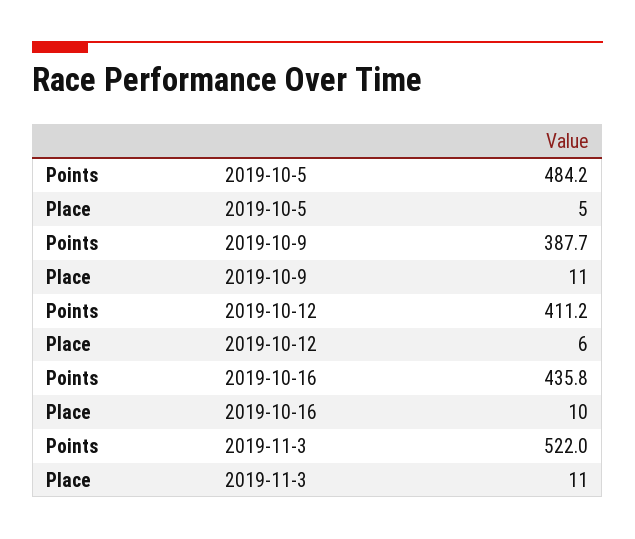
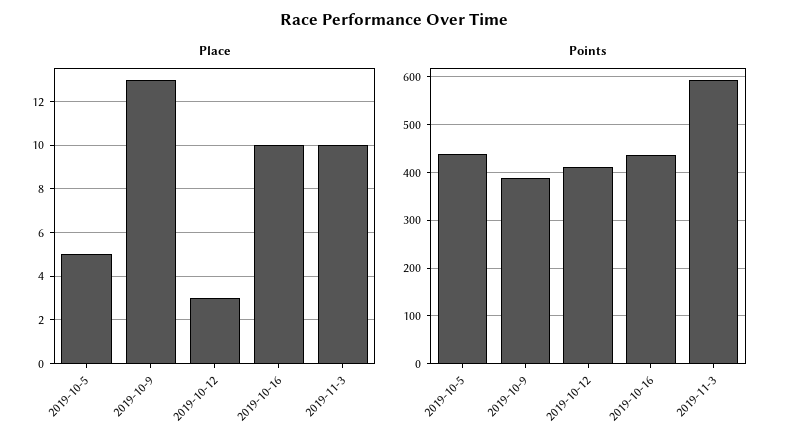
  {
    "Points": {
-     "2019-10-5": 484.2,
+     "2019-10-5": 440,
      "2019-10-9": 387.7,
      "2019-10-12": 411.2,
      "2019-10-16": 435.8,
-     "2019-11-3": 522
+     "2019-11-3": 600
    },
    "Place": {
      "2019-10-5": 5,
-     "2019-10-9": 11,
+     "2019-10-9": 13,
-     "2019-10-12": 6,
+     "2019-10-12": 3,
      "2019-10-16": 10,
-     "2019-11-3": 11
+     "2019-11-3": 10
    }
  }

